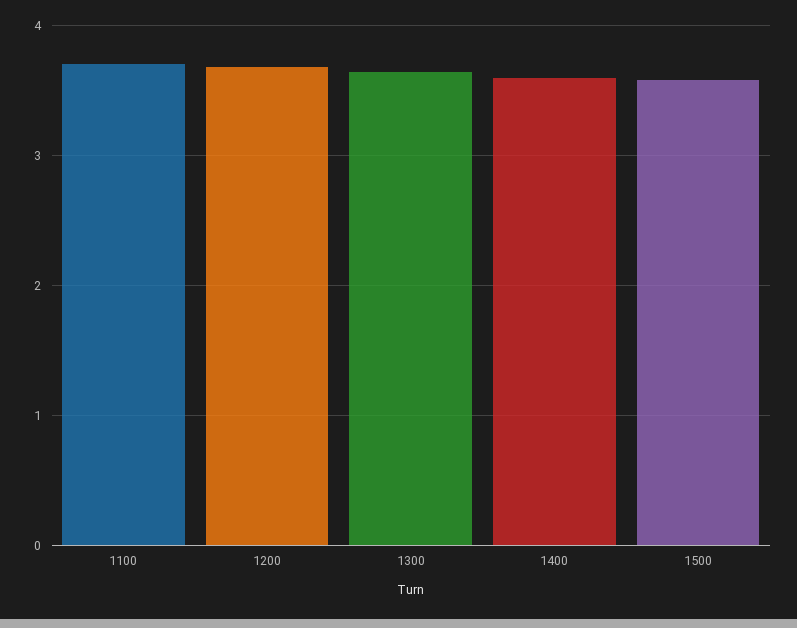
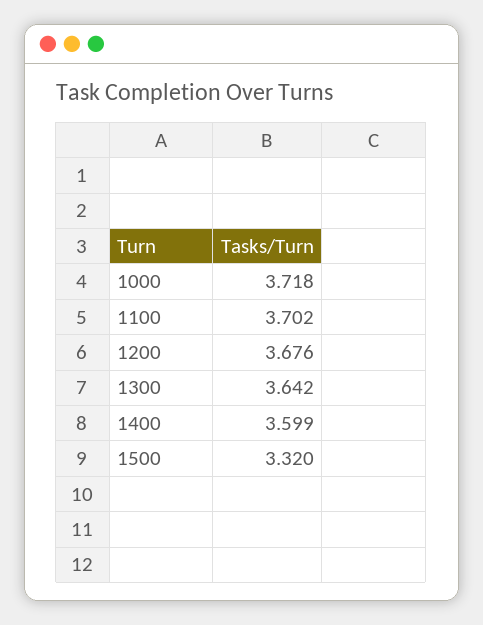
  {
    "1100": 3.702,
    "1200": 3.676,
    "1300": 3.642,
    "1400": 3.599,
-   "1500": 3.6
+   "1500": 3.32,
+   "1000": 3.718
  }

